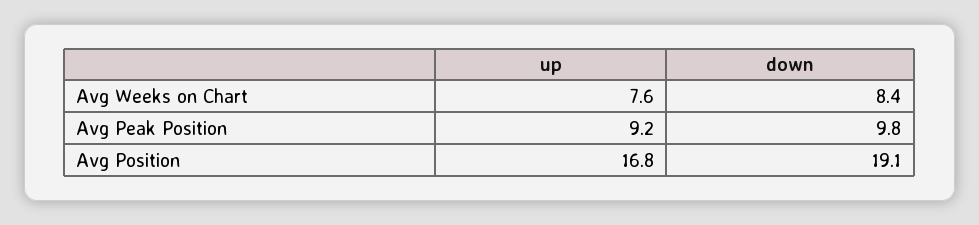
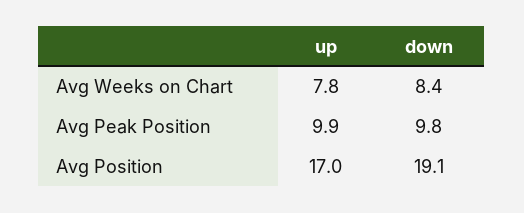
  {
    "up": {
-     "Avg Weeks on Chart": 7.6,
+     "Avg Weeks on Chart": 7.8,
-     "Avg Peak Position": 9.2,
+     "Avg Peak Position": 9.9,
-     "Avg Position": 16.8
+     "Avg Position": 17
    },
    "down": {
      "Avg Weeks on Chart": 8.4,
      "Avg Peak Position": 9.8,
      "Avg Position": 19.1
    }
  }

